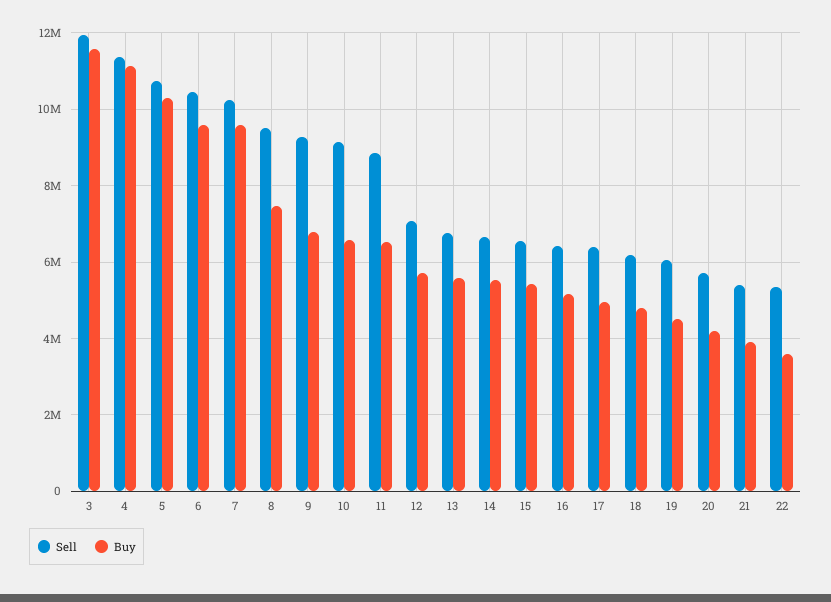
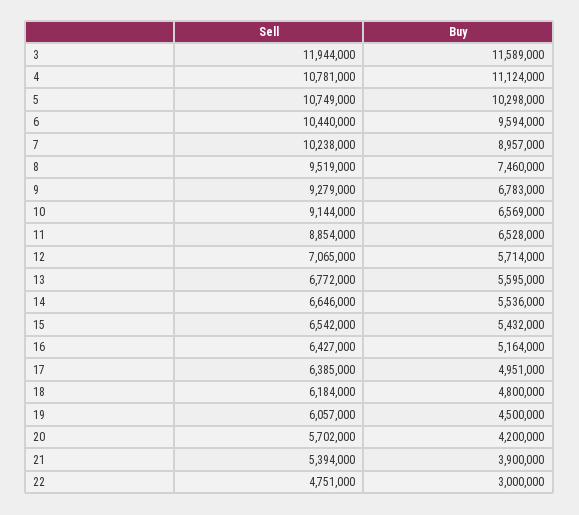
  {
    "Sell": {
      "3": 11944000,
-     "4": 11400000,
+     "4": 10781000,
      "5": 10749000,
      "6": 10440000,
      "7": 10238000,
      "8": 9519000,
      "9": 9279000,
      "10": 9144000,
      "11": 8854000,
      "12": 7065000,
      "13": 6772000,
      "14": 6646000,
      "15": 6542000,
      "16": 6427000,
      "17": 6385000,
      "18": 6184000,
      "19": 6057000,
      "20": 5702000,
      "21": 5394000,
-     "22": 5400000
+     "22": 4751000
    },
    "Buy": {
      "3": 11589000,
      "4": 11124000,
      "5": 10298000,
      "6": 9594000,
-     "7": 9600000,
+     "7": 8957000,
      "8": 7460000,
      "9": 6783000,
      "10": 6569000,
      "11": 6528000,
      "12": 5714000,
      "13": 5595000,
      "14": 5536000,
      "15": 5432000,
      "16": 5164000,
      "17": 4951000,
      "18": 4800000,
      "19": 4500000,
      "20": 4200000,
      "21": 3900000,
-     "22": 3600000
+     "22": 3000000
    }
  }

